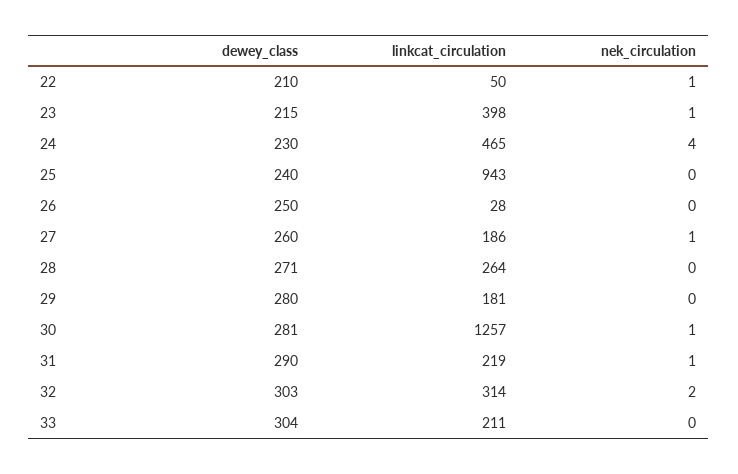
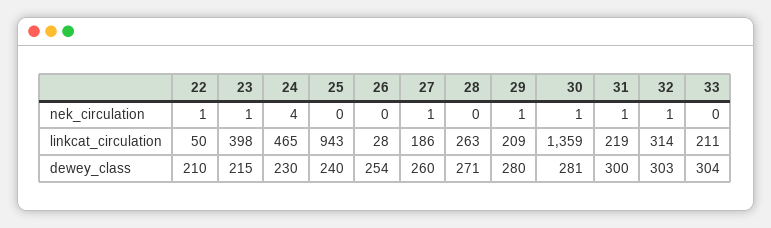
  {
    "dewey_class": {
      "22": 210,
      "23": 215,
      "24": 230,
      "25": 240,
-     "26": 250,
+     "26": 254,
      "27": 260,
      "28": 271,
      "29": 280,
      "30": 281,
-     "31": 290,
+     "31": 300,
      "32": 303,
      "33": 304
    },
    "linkcat_circulation": {
      "22": 50,
      "23": 398,
      "24": 465,
      "25": 943,
      "26": 28,
      "27": 186,
-     "28": 264,
+     "28": 263,
-     "29": 181,
+     "29": 209,
-     "30": 1257,
+     "30": 1359,
      "31": 219,
      "32": 314,
      "33": 211
    },
    "nek_circulation": {
      "22": 1,
      "23": 1,
      "24": 4,
      "25": 0,
      "26": 0,
      "27": 1,
      "28": 0,
-     "29": 0,
+     "29": 1,
      "30": 1,
      "31": 1,
-     "32": 2,
+     "32": 1,
      "33": 0
    }
  }

